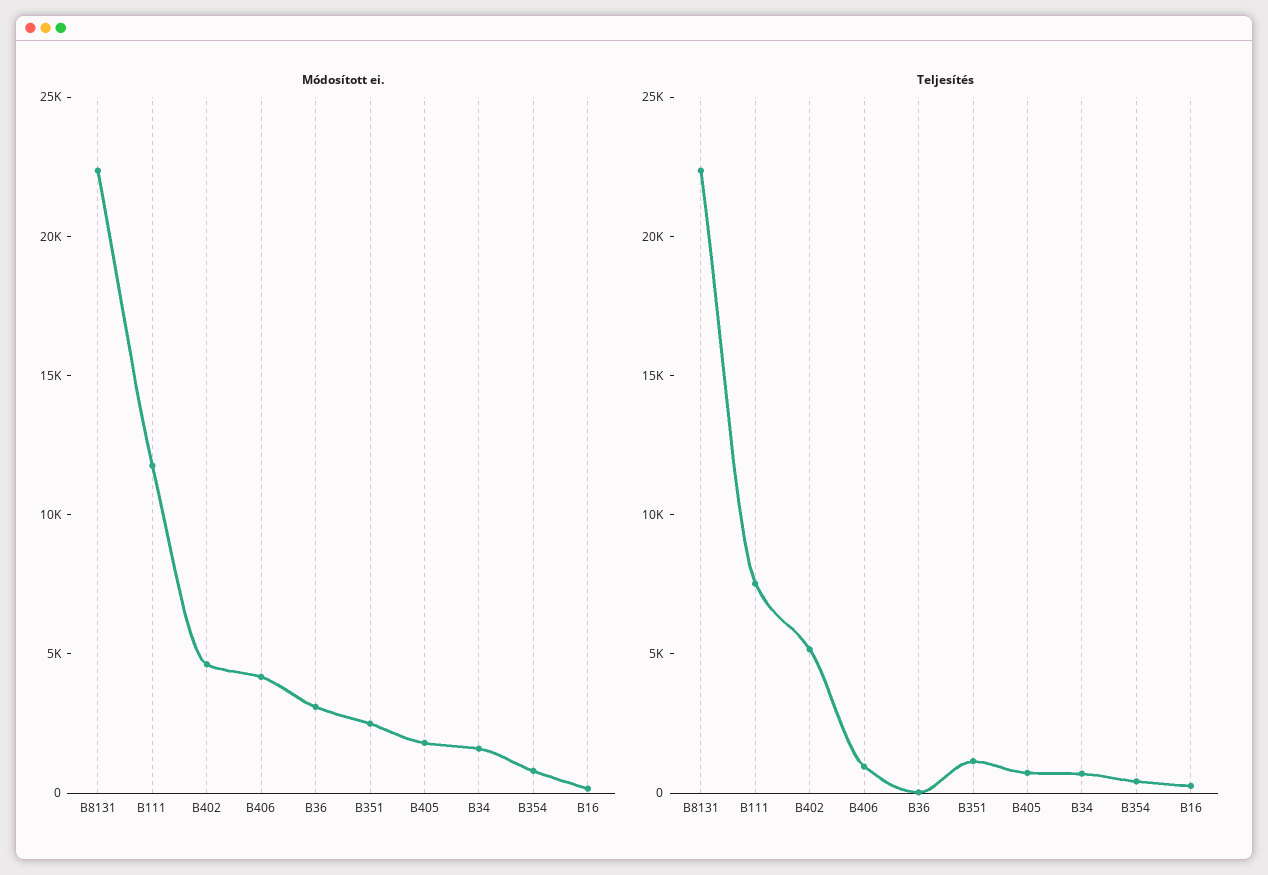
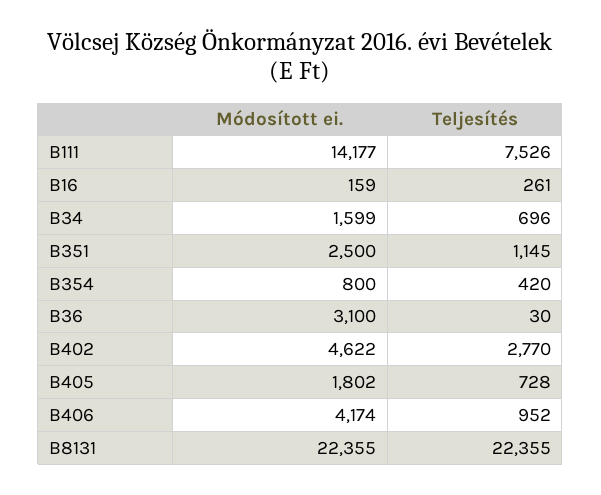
  {
    "Módosított ei.": {
      "B8131": 22355,
-     "B111": 12000,
+     "B111": 14177,
      "B402": 4622,
      "B406": 4174,
      "B36": 3100,
      "B351": 2500,
      "B405": 1802,
      "B34": 1599,
      "B354": 800,
      "B16": 159
    },
    "Teljesítés": {
      "B8131": 22355,
      "B111": 7526,
-     "B402": 5000,
+     "B402": 2770,
      "B406": 952,
      "B36": 30,
      "B351": 1145,
      "B405": 728,
      "B34": 696,
      "B354": 420,
      "B16": 261
    }
  }

